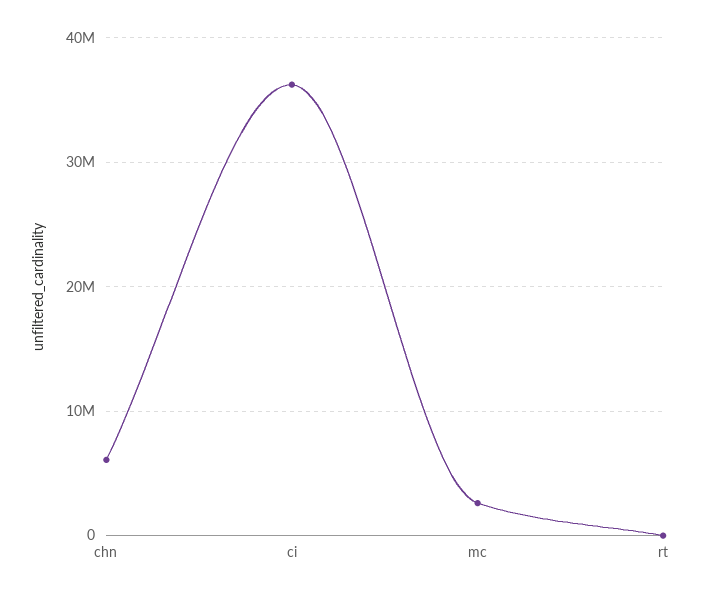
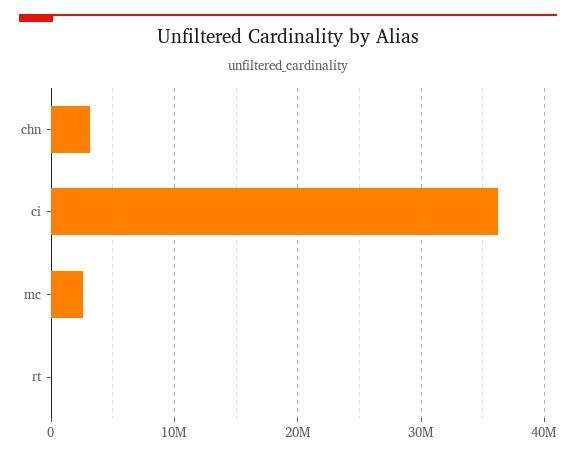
  {
-   "chn": 6000000,
+   "chn": 3000000,
    "ci": 36000000,
    "mc": 3000000,
    "rt": 0
  }

